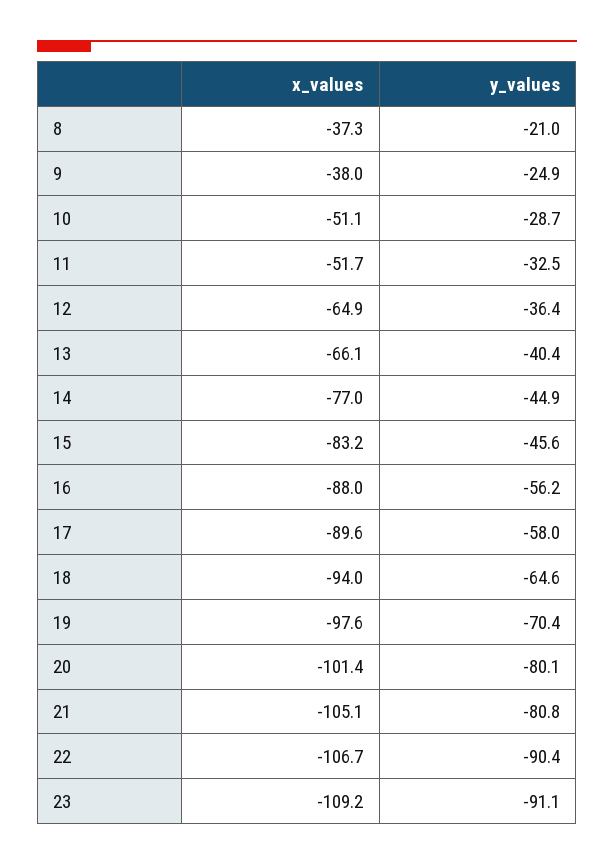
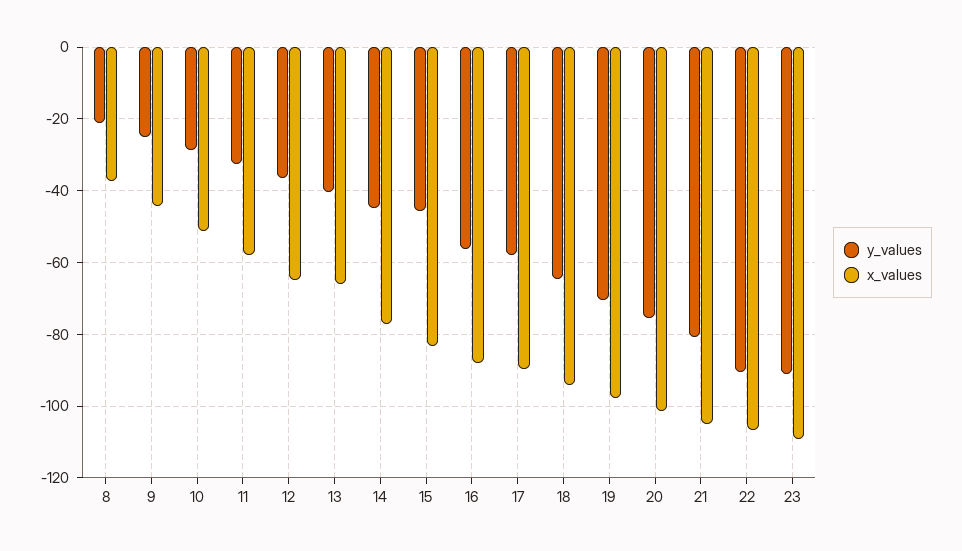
  {
    "x_values": {
      "8": -37.3,
-     "9": -38,
+     "9": -44,
      "10": -51.1,
-     "11": -51.7,
+     "11": -58,
      "12": -64.9,
      "13": -66.1,
      "14": -77,
      "15": -83.2,
      "16": -88,
      "17": -89.6,
      "18": -94,
      "19": -97.6,
      "20": -101.4,
      "21": -105.1,
      "22": -106.7,
      "23": -109.2
    },
    "y_values": {
      "8": -21,
      "9": -24.9,
      "10": -28.7,
      "11": -32.5,
      "12": -36.4,
      "13": -40.4,
      "14": -44.9,
      "15": -45.6,
      "16": -56.2,
      "17": -58,
      "18": -64.6,
      "19": -70.4,
-     "20": -80.1,
+     "20": -76,
      "21": -80.8,
      "22": -90.4,
      "23": -91.1
    }
  }

